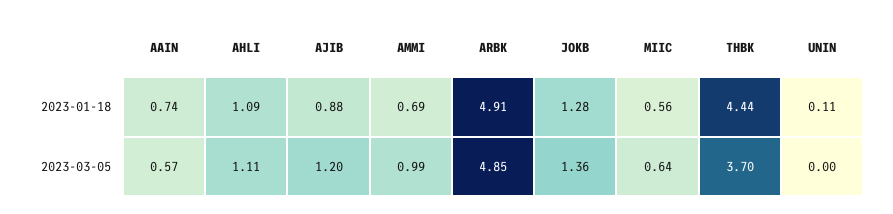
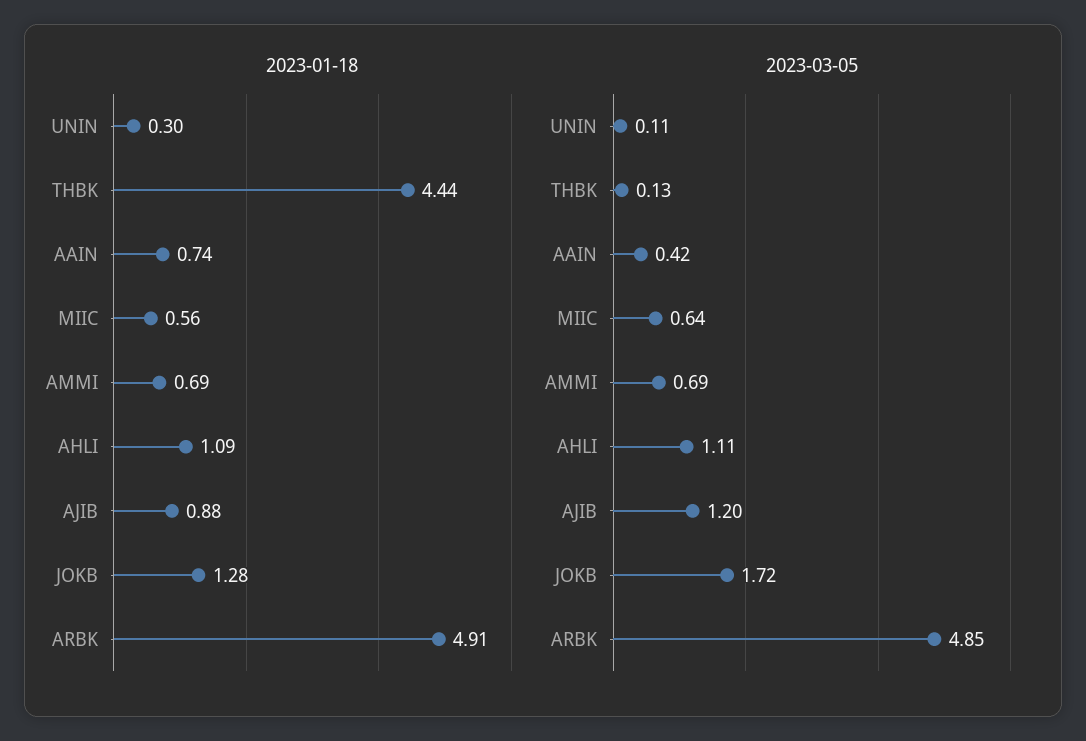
  {
    "2023-01-18": {
      "AAIN": 0.74,
      "AHLI": 1.09,
      "AJIB": 0.88,
      "AMMI": 0.69,
      "ARBK": 4.91,
      "JOKB": 1.28,
      "MIIC": 0.56,
      "THBK": 4.44,
-     "UNIN": 0.11
+     "UNIN": 0.3
    },
    "2023-03-05": {
-     "AAIN": 0.57,
+     "AAIN": 0.42,
      "AHLI": 1.11,
      "AJIB": 1.2,
-     "AMMI": 0.99,
+     "AMMI": 0.69,
      "ARBK": 4.85,
-     "JOKB": 1.36,
+     "JOKB": 1.72,
      "MIIC": 0.64,
-     "THBK": 3.7,
+     "THBK": 0.13,
-     "UNIN": 0
+     "UNIN": 0.11
    }
  }

